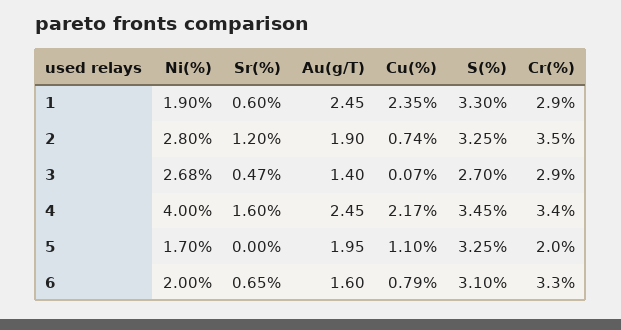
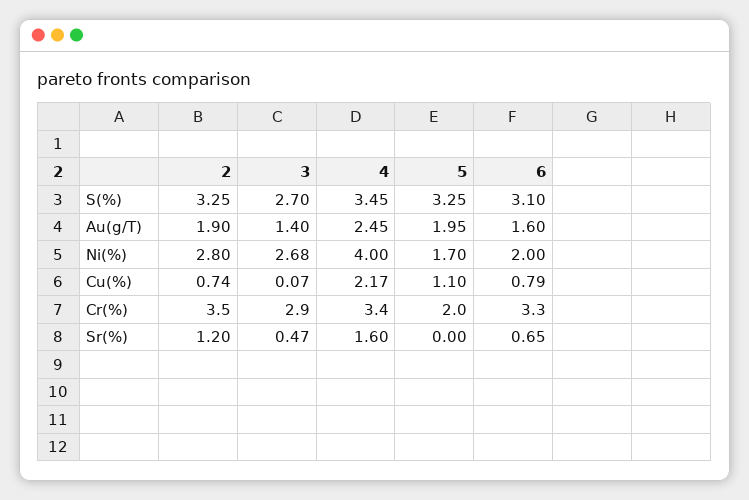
  {
    "Ni(%)": {
-     "1": 1.9,
      "2": 2.8,
      "3": 2.68,
      "4": 4,
      "5": 1.7,
      "6": 2
    },
    "Sr(%)": {
-     "1": 0.6,
      "2": 1.2,
      "3": 0.47,
      "4": 1.6,
      "5": 0,
      "6": 0.65
    },
    "Au(g/T)": {
-     "1": 2.45,
      "2": 1.9,
      "3": 1.4,
      "4": 2.45,
      "5": 1.95,
      "6": 1.6
    },
    "Cu(%)": {
-     "1": 2.35,
      "2": 0.74,
      "3": 0.07,
      "4": 2.17,
      "5": 1.1,
      "6": 0.79
    },
    "S(%)": {
-     "1": 3.3,
      "2": 3.25,
      "3": 2.7,
      "4": 3.45,
      "5": 3.25,
      "6": 3.1
    },
    "Cr(%)": {
-     "1": 2.9,
      "2": 3.5,
      "3": 2.9,
      "4": 3.4,
      "5": 2,
      "6": 3.3
    }
  }

